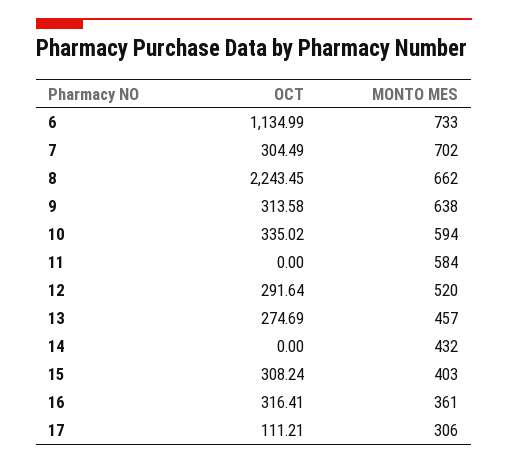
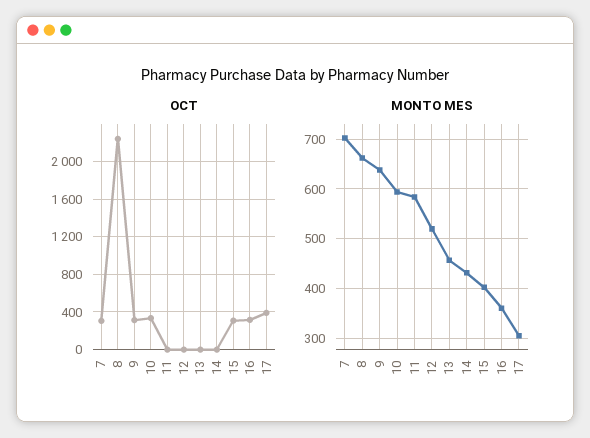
  {
    "OCT": {
-     "6": 1134.99,
      "7": 304.49,
      "8": 2243.45,
      "9": 313.58,
      "10": 335.02,
      "11": 0,
-     "12": 291.64,
+     "12": 0,
-     "13": 274.69,
+     "13": 0,
      "14": 0,
      "15": 308.24,
      "16": 316.41,
-     "17": 111.21
+     "17": 400
    },
    "MONTO MES": {
-     "6": 733,
      "7": 702,
      "8": 662,
      "9": 638,
      "10": 594,
      "11": 584,
      "12": 520,
      "13": 457,
      "14": 432,
      "15": 403,
      "16": 361,
      "17": 306
    }
  }

